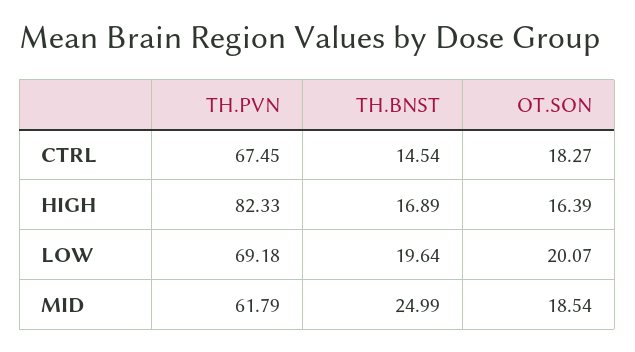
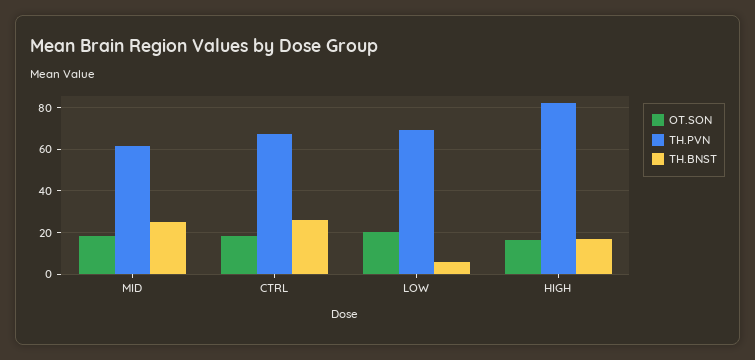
  {
    "TH.PVN": {
      "CTRL": 67.45,
      "HIGH": 82.33,
      "LOW": 69.18,
      "MID": 61.79
    },
    "TH.BNST": {
-     "CTRL": 14.54,
+     "CTRL": 25,
      "HIGH": 16.89,
-     "LOW": 19.64,
+     "LOW": 5,
      "MID": 24.99
    },
    "OT.SON": {
      "CTRL": 18.27,
      "HIGH": 16.39,
      "LOW": 20.07,
      "MID": 18.54
    }
  }

